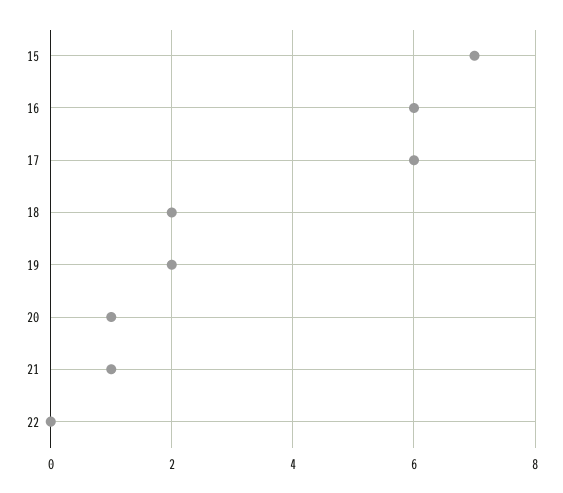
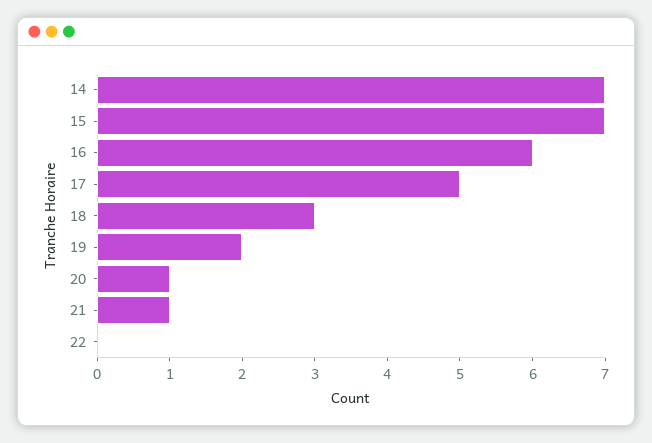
  {
    "15": 7,
    "16": 6,
-   "17": 6,
+   "17": 5,
-   "18": 2,
+   "18": 3,
    "19": 2,
    "20": 1,
    "21": 1,
-   "22": 0
+   "22": 0,
+   "14": 7
  }

